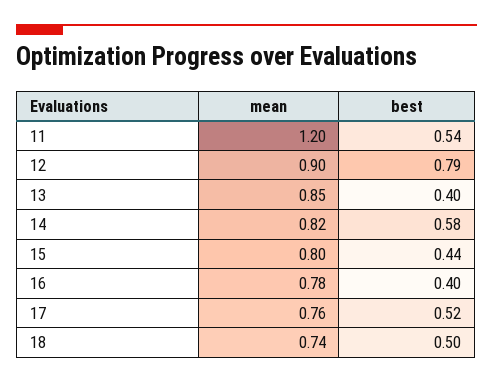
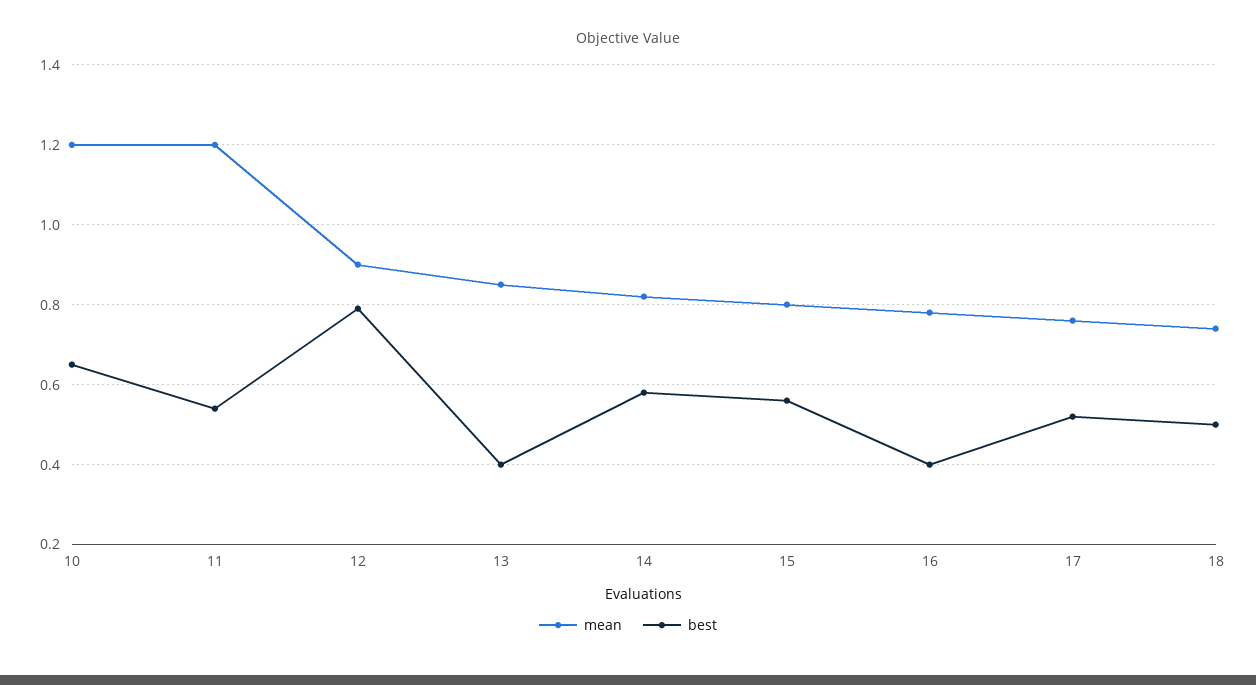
  {
    "mean": {
      "11": 1.2,
      "12": 0.9,
      "13": 0.85,
      "14": 0.82,
      "15": 0.8,
      "16": 0.78,
      "17": 0.76,
-     "18": 0.74
+     "18": 0.74,
+     "10": 1.2
    },
    "best": {
      "11": 0.54,
      "12": 0.79,
      "13": 0.4,
      "14": 0.58,
-     "15": 0.44,
+     "15": 0.55,
      "16": 0.4,
      "17": 0.52,
-     "18": 0.5
+     "18": 0.5,
+     "10": 0.65
    }
  }

